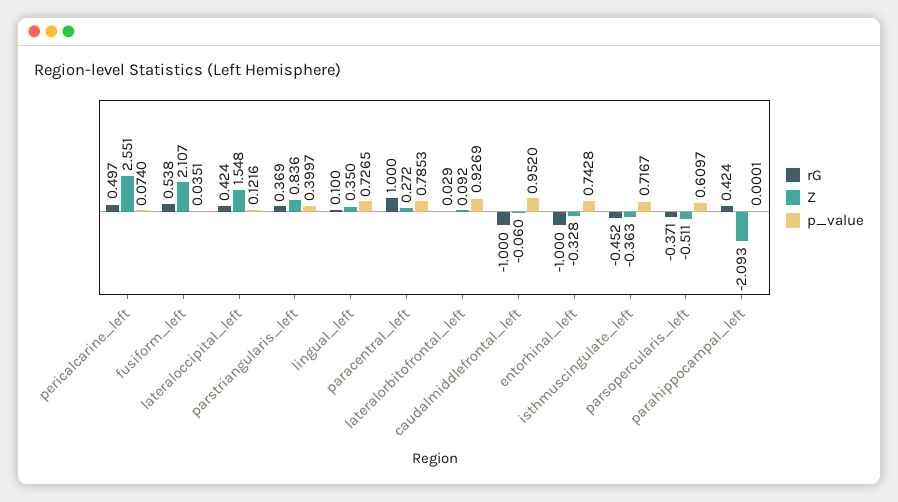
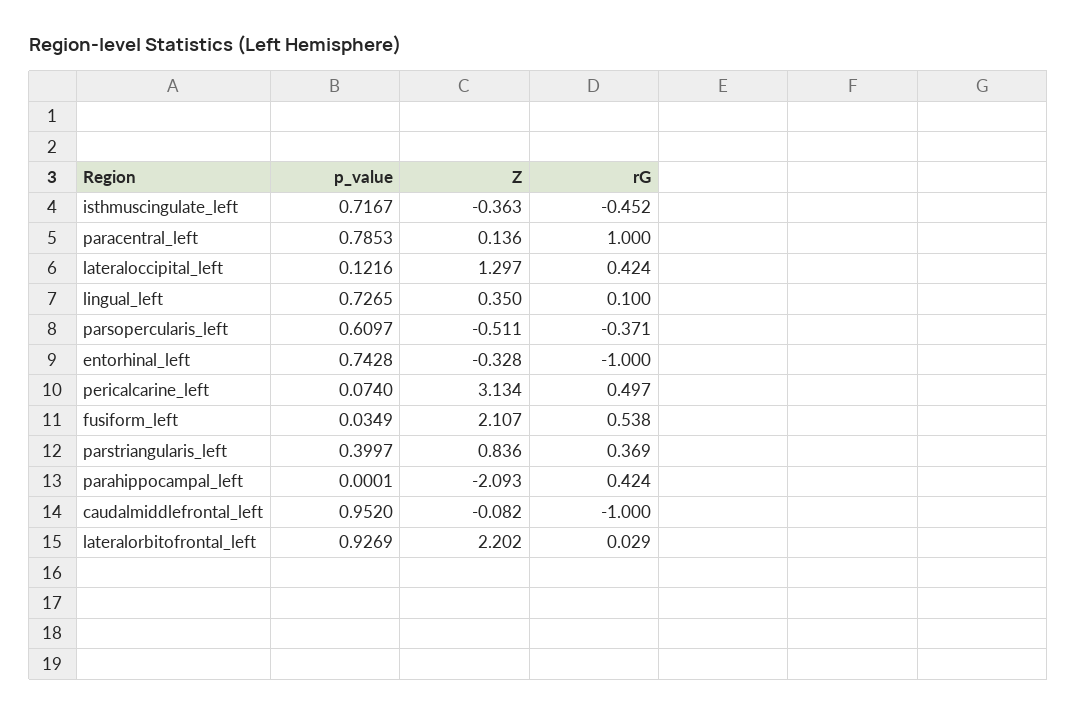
  {
    "rG": {
      "pericalcarine_left": 0.497,
      "fusiform_left": 0.538,
      "lateraloccipital_left": 0.424,
      "parstriangularis_left": 0.369,
      "lingual_left": 0.1,
      "paracentral_left": 1,
      "lateralorbitofrontal_left": 0.029,
      "caudalmiddlefrontal_left": -1,
      "entorhinal_left": -1,
      "isthmuscingulate_left": -0.452,
      "parsopercularis_left": -0.371,
      "parahippocampal_left": 0.424
    },
    "Z": {
-     "pericalcarine_left": 2.551,
+     "pericalcarine_left": 3.134,
      "fusiform_left": 2.107,
-     "lateraloccipital_left": 1.548,
+     "lateraloccipital_left": 1.297,
      "parstriangularis_left": 0.836,
      "lingual_left": 0.35,
-     "paracentral_left": 0.272,
+     "paracentral_left": 0.136,
-     "lateralorbitofrontal_left": 0.092,
+     "lateralorbitofrontal_left": 2.202,
-     "caudalmiddlefrontal_left": -0.06,
+     "caudalmiddlefrontal_left": -0.082,
      "entorhinal_left": -0.328,
      "isthmuscingulate_left": -0.363,
      "parsopercularis_left": -0.511,
      "parahippocampal_left": -2.093
    },
    "p_value": {
      "pericalcarine_left": 0.074,
-     "fusiform_left": 0.0351,
+     "fusiform_left": 0.0349,
      "lateraloccipital_left": 0.1216,
      "parstriangularis_left": 0.3997,
      "lingual_left": 0.7265,
      "paracentral_left": 0.7853,
      "lateralorbitofrontal_left": 0.9269,
      "caudalmiddlefrontal_left": 0.952,
      "entorhinal_left": 0.7428,
      "isthmuscingulate_left": 0.7167,
      "parsopercularis_left": 0.6097,
      "parahippocampal_left": 0.0001
    }
  }

